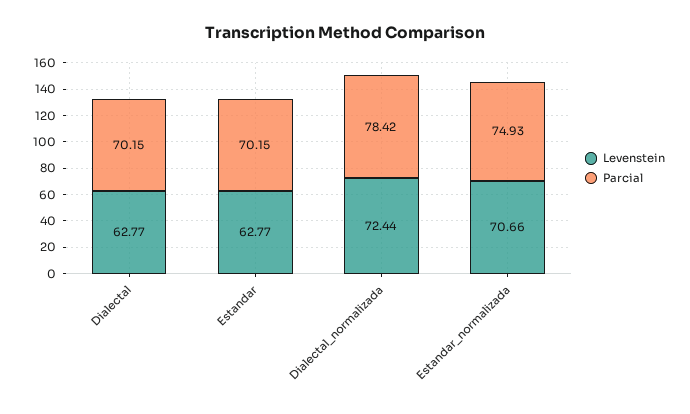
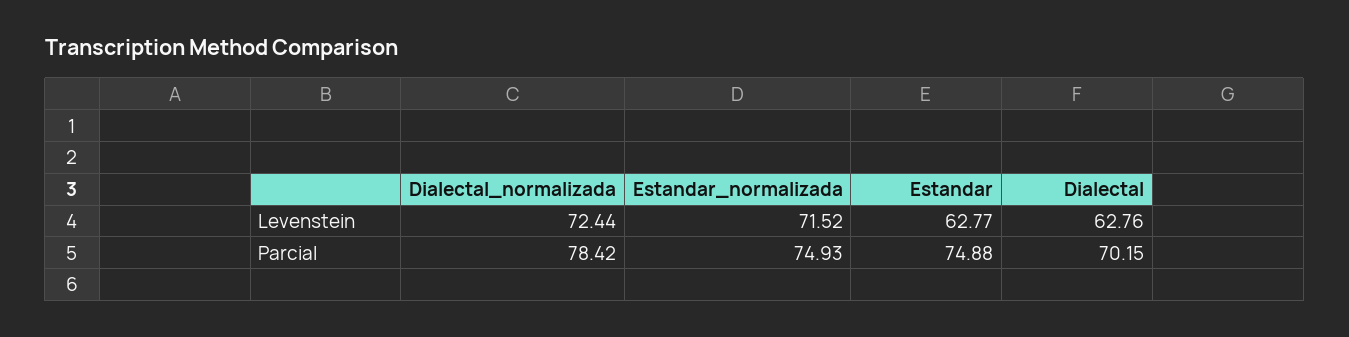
  {
    "Levenstein": {
-     "Dialectal": 62.77,
+     "Dialectal": 62.76,
      "Estandar": 62.77,
      "Dialectal_normalizada": 72.44,
-     "Estandar_normalizada": 70.66
+     "Estandar_normalizada": 71.52
    },
    "Parcial": {
      "Dialectal": 70.15,
-     "Estandar": 70.15,
+     "Estandar": 74.88,
      "Dialectal_normalizada": 78.42,
      "Estandar_normalizada": 74.93
    }
  }

